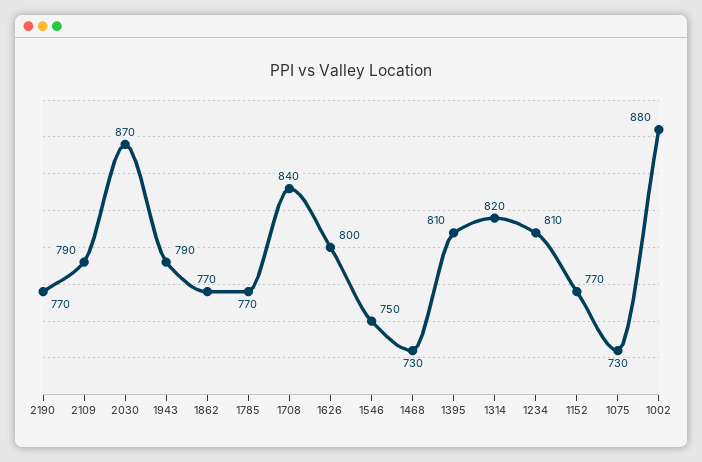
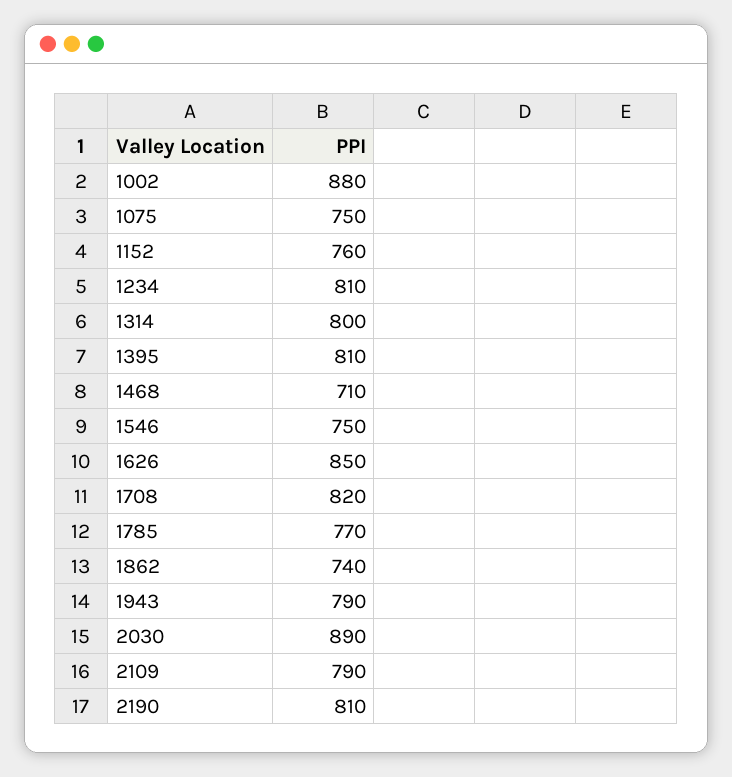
  {
-   "2190": 770,
+   "2190": 810,
    "2109": 790,
-   "2030": 870,
+   "2030": 890,
    "1943": 790,
-   "1862": 770,
+   "1862": 740,
    "1785": 770,
-   "1708": 840,
+   "1708": 820,
-   "1626": 800,
+   "1626": 850,
    "1546": 750,
-   "1468": 730,
+   "1468": 710,
    "1395": 810,
-   "1314": 820,
+   "1314": 800,
    "1234": 810,
-   "1152": 770,
+   "1152": 760,
-   "1075": 730,
+   "1075": 750,
    "1002": 880
  }

